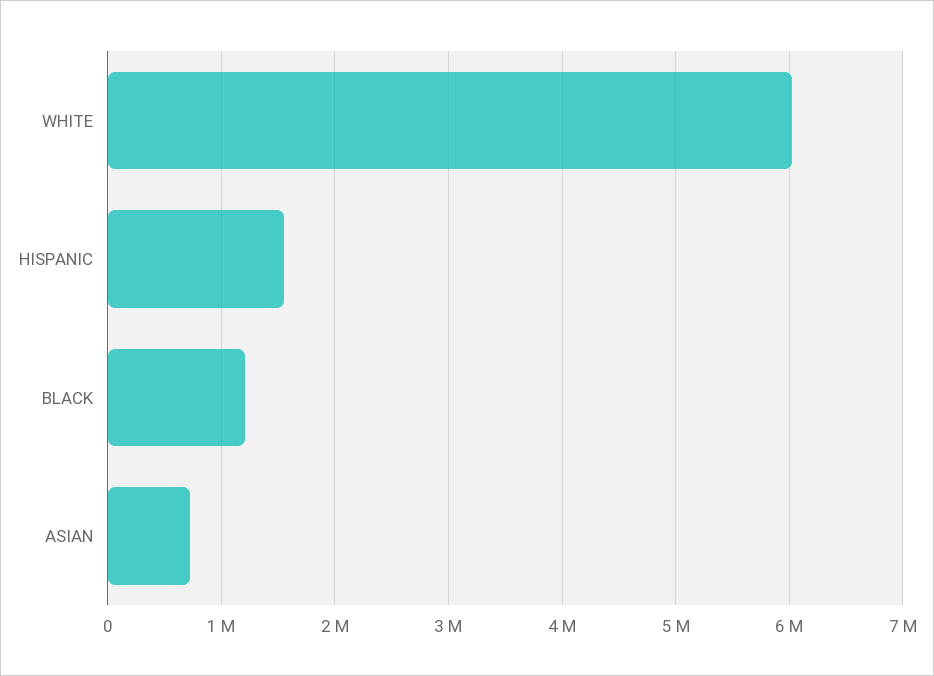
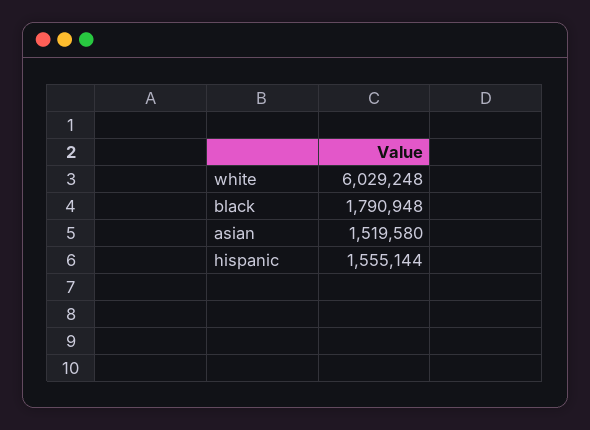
  {
    "WHITE": 6029248,
    "HISPANIC": 1555144,
-   "BLACK": 1200000,
+   "BLACK": 1790948,
-   "ASIAN": 700000
+   "ASIAN": 1519580
  }

